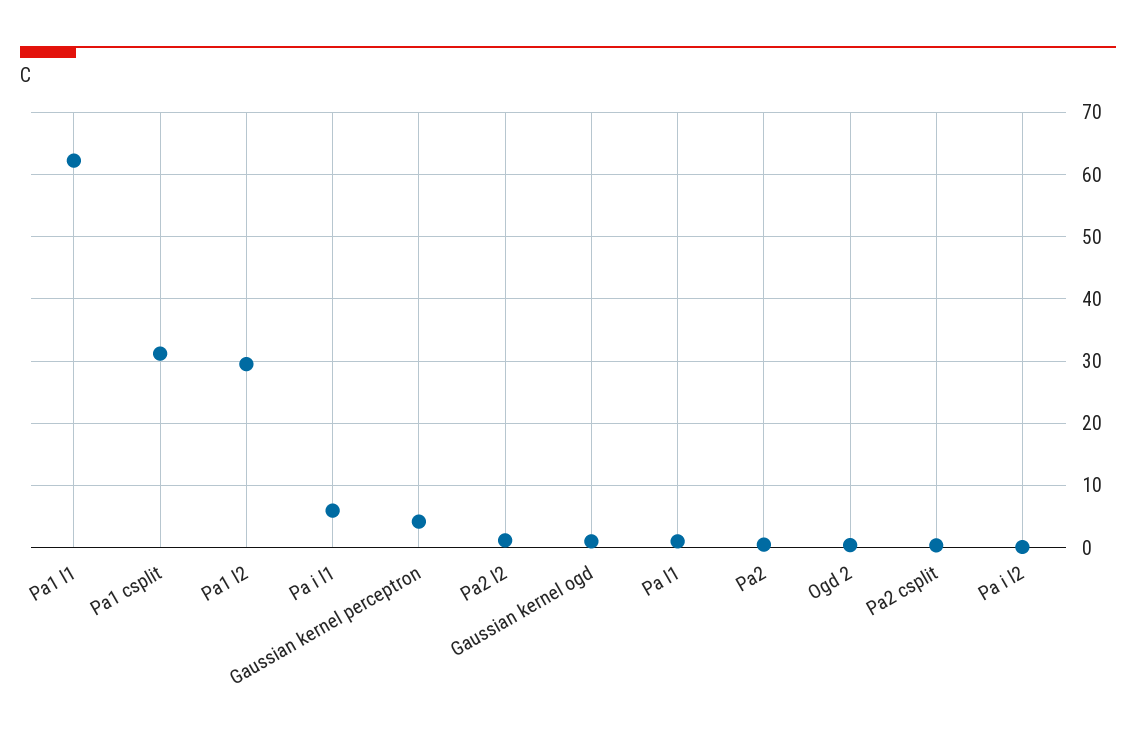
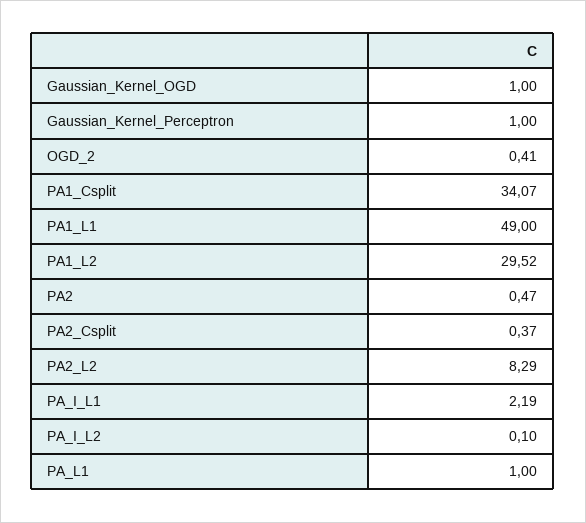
  {
-   "Pa1 l1": 62,
+   "Pa1 l1": 49,
-   "Pa1 csplit": 31,
+   "Pa1 csplit": 34.07,
    "Pa1 l2": 29.52,
-   "Pa i l1": 6,
+   "Pa i l1": 2.19,
-   "Gaussian kernel perceptron": 4,
+   "Gaussian kernel perceptron": 1,
-   "Pa2 l2": 1,
+   "Pa2 l2": 8.29,
    "Gaussian kernel ogd": 1,
    "Pa l1": 1,
    "Pa2": 0.47,
    "Ogd 2": 0.41,
    "Pa2 csplit": 0.37,
    "Pa i l2": 0.1
  }

